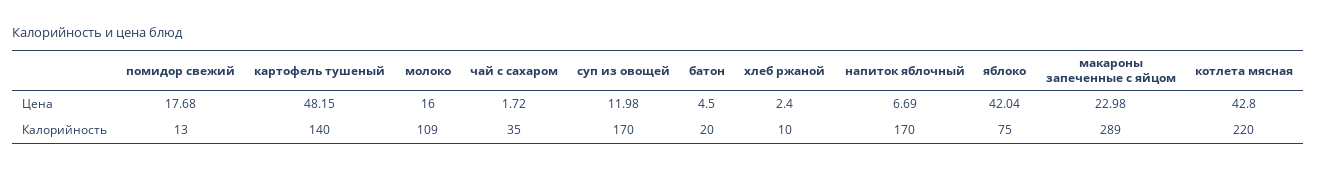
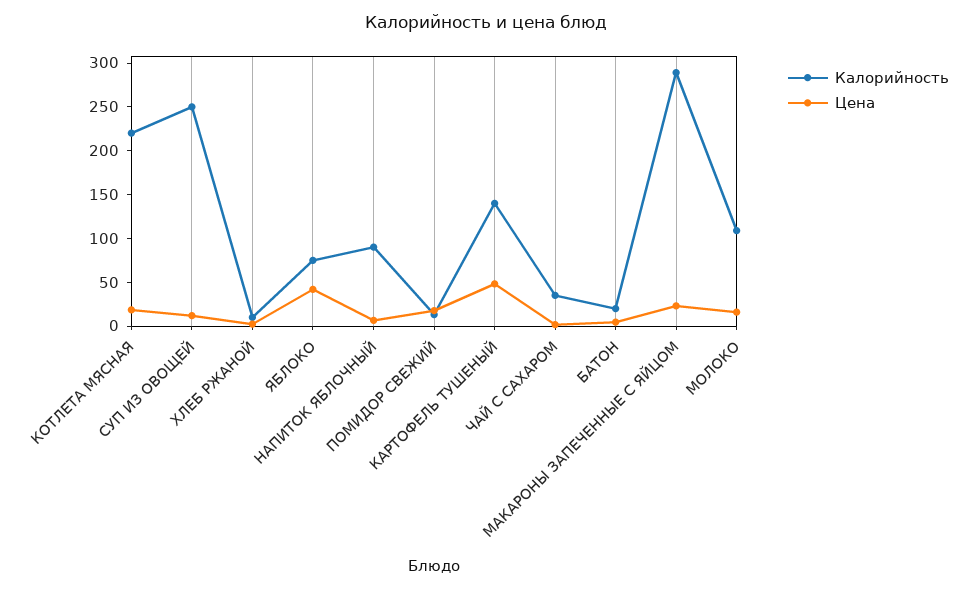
  {
    "Цена": {
      "помидор свежий": 17.68,
      "картофель тушеный": 48.15,
      "молоко": 16,
      "чай с сахаром": 1.72,
      "суп из овощей": 11.98,
      "батон": 4.5,
      "хлеб ржаной": 2.4,
      "напиток яблочный": 6.69,
      "яблоко": 42.04,
      "макароны запеченные с яйцом": 22.98,
-     "котлета мясная": 42.8
+     "котлета мясная": 20
    },
    "Калорийность": {
      "помидор свежий": 13,
      "картофель тушеный": 140,
      "молоко": 109,
      "чай с сахаром": 35,
-     "суп из овощей": 170,
+     "суп из овощей": 250,
      "батон": 20,
      "хлеб ржаной": 10,
-     "напиток яблочный": 170,
+     "напиток яблочный": 90,
      "яблоко": 75,
      "макароны запеченные с яйцом": 289,
      "котлета мясная": 220
    }
  }

